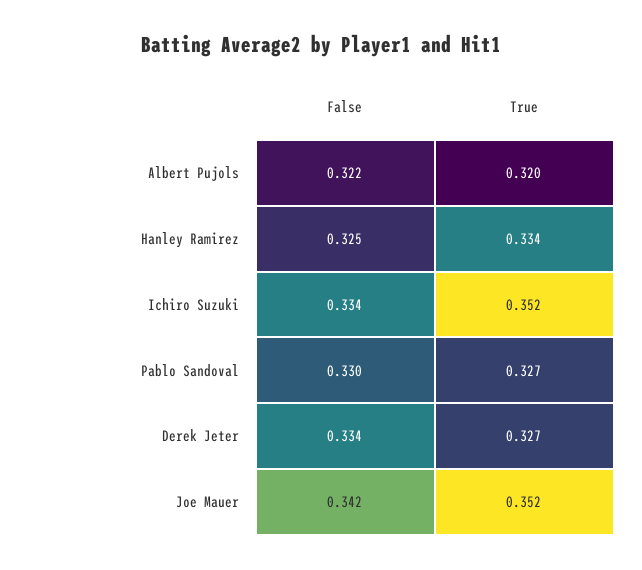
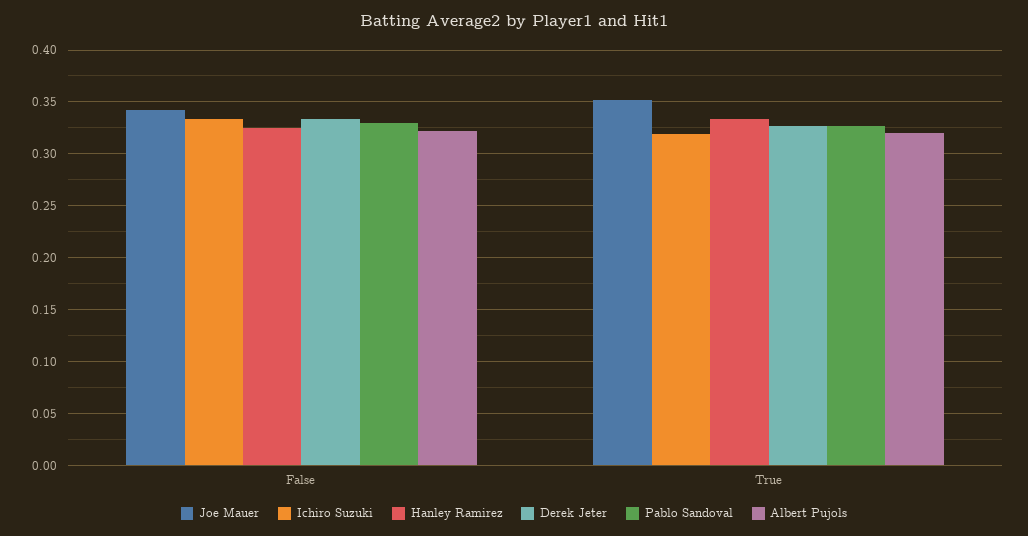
  {
    "Albert Pujols": {
      "False": 0.322,
      "True": 0.32
    },
    "Hanley Ramirez": {
      "False": 0.325,
      "True": 0.334
    },
    "Ichiro Suzuki": {
      "False": 0.334,
-     "True": 0.352
+     "True": 0.32
    },
    "Pablo Sandoval": {
      "False": 0.33,
      "True": 0.327
    },
    "Derek Jeter": {
      "False": 0.334,
      "True": 0.327
    },
    "Joe Mauer": {
      "False": 0.342,
      "True": 0.352
    }
  }

